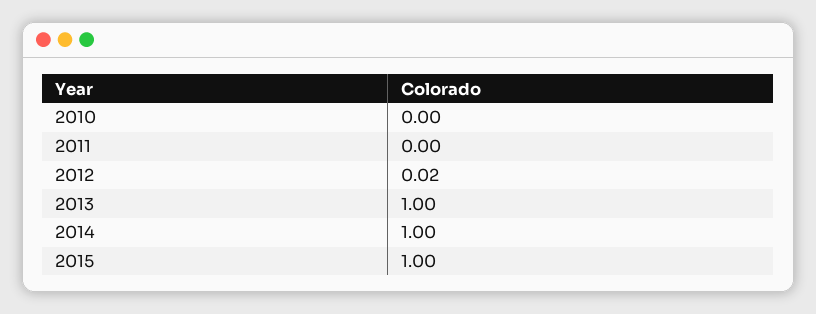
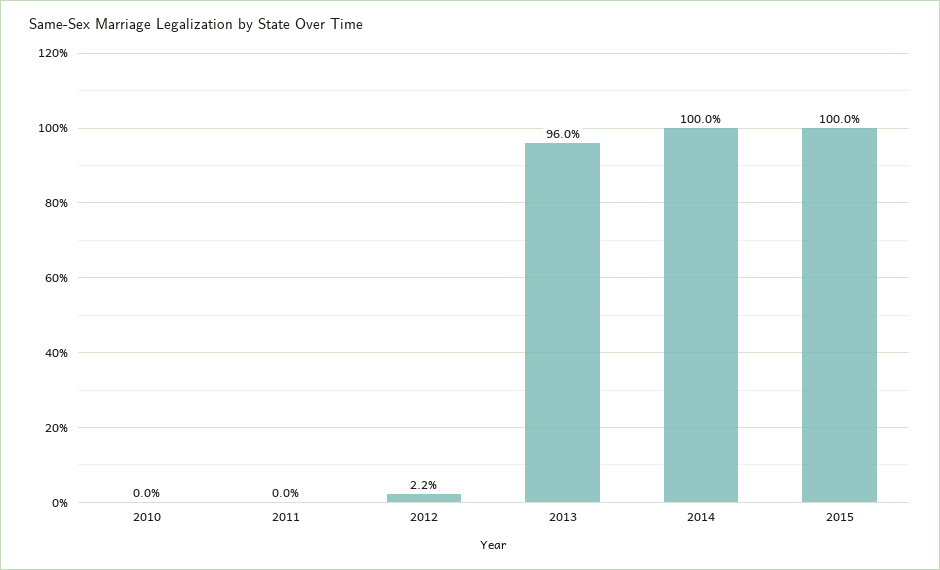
  {
    "2010": 0,
    "2011": 0,
    "2012": 0.022,
-   "2013": 1,
+   "2013": 0.96,
    "2014": 1,
    "2015": 1
  }

